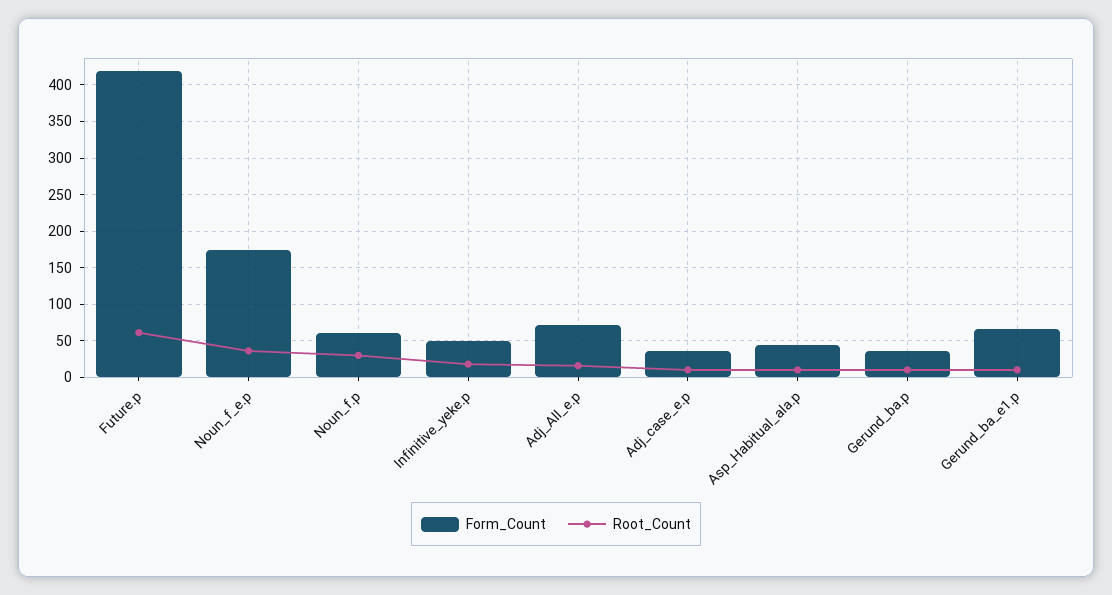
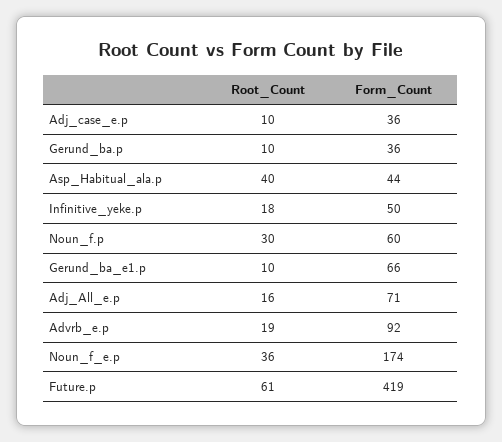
  {
    "Form_Count": {
      "Future.p": 419,
      "Noun_f_e.p": 174,
      "Noun_f.p": 60,
      "Infinitive_yeke.p": 50,
      "Adj_All_e.p": 71,
      "Adj_case_e.p": 36,
      "Asp_Habitual_ala.p": 44,
      "Gerund_ba.p": 36,
-     "Gerund_ba_e1.p": 66
+     "Gerund_ba_e1.p": 66,
+     "Advrb_e.p": 92
    },
    "Root_Count": {
      "Future.p": 61,
      "Noun_f_e.p": 36,
      "Noun_f.p": 30,
      "Infinitive_yeke.p": 18,
      "Adj_All_e.p": 16,
      "Adj_case_e.p": 10,
-     "Asp_Habitual_ala.p": 10,
+     "Asp_Habitual_ala.p": 40,
      "Gerund_ba.p": 10,
-     "Gerund_ba_e1.p": 10
+     "Gerund_ba_e1.p": 10,
+     "Advrb_e.p": 19
    }
  }

